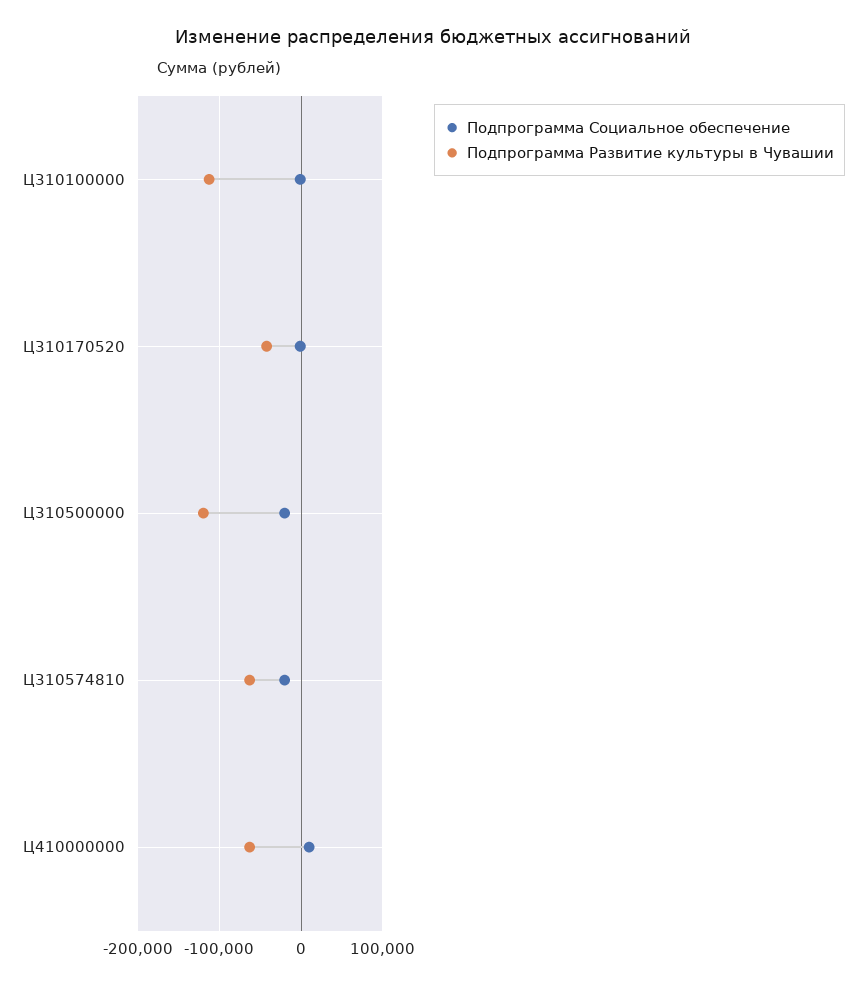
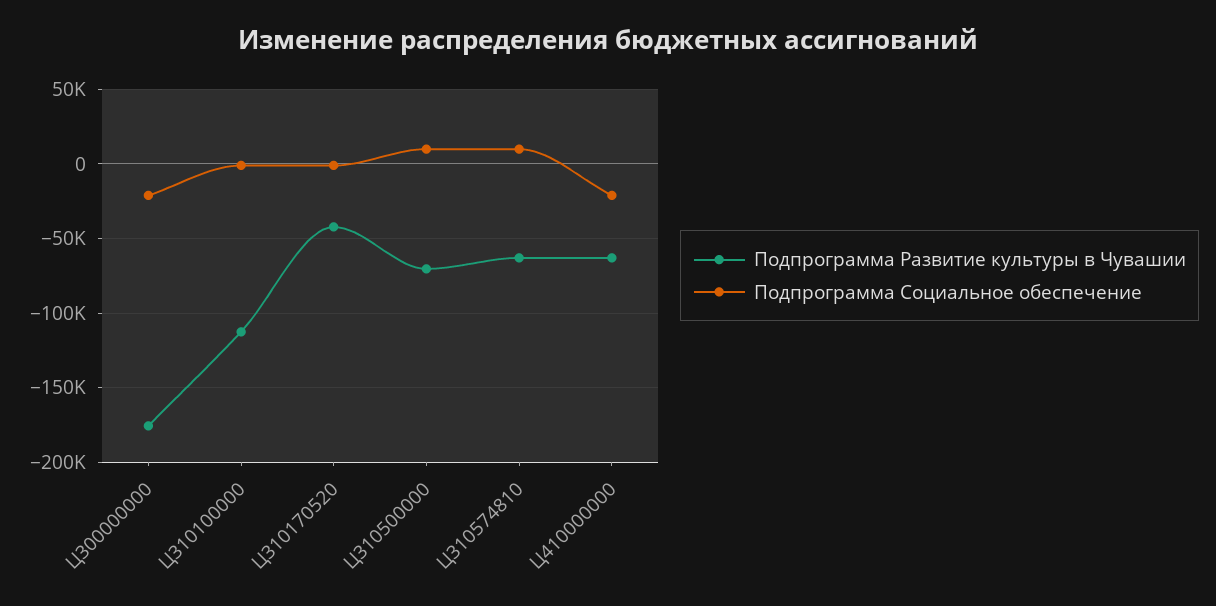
  {
    "Подпрограмма Социальное обеспечение": {
      "Ц310100000": 0,
      "Ц310170520": 0,
-     "Ц310500000": -20000,
+     "Ц310500000": 10000,
-     "Ц310574810": -20000,
+     "Ц310574810": 10000,
-     "Ц410000000": 10000
+     "Ц410000000": -20000,
+     "Ц300000000": -20000
    },
    "Подпрограмма Развитие культуры в Чувашии": {
      "Ц310100000": -115000,
      "Ц310170520": -40000,
-     "Ц310500000": -120000,
+     "Ц310500000": -70000,
      "Ц310574810": -65000,
-     "Ц410000000": -65000
+     "Ц410000000": -65000,
+     "Ц300000000": -175000
    }
  }

